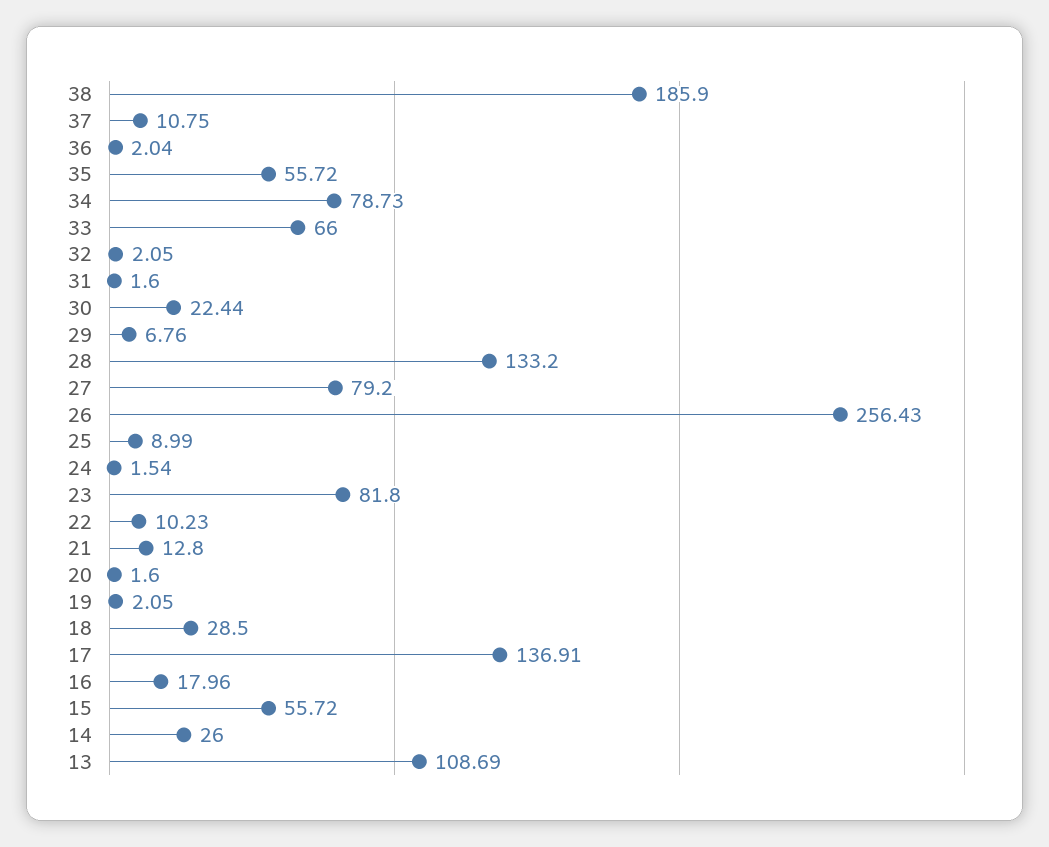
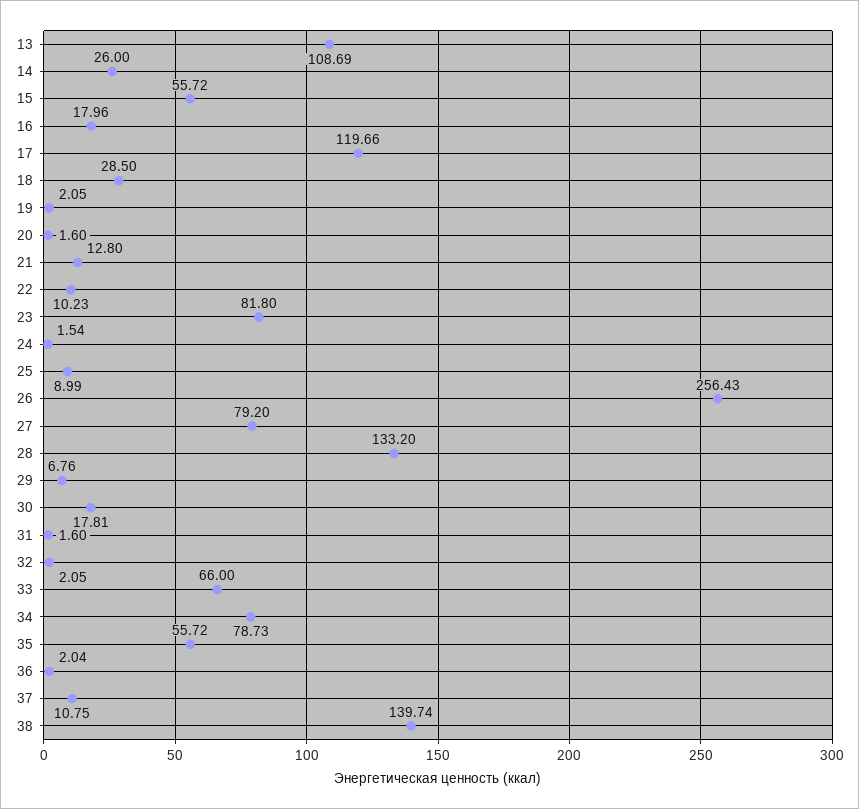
  {
-   "38": 185.9,
+   "38": 139.74,
    "37": 10.75,
    "36": 2.04,
    "35": 55.72,
    "34": 78.73,
    "33": 66,
    "32": 2.05,
    "31": 1.6,
-   "30": 22.44,
+   "30": 17.81,
    "29": 6.76,
    "28": 133.2,
    "27": 79.2,
    "26": 256.43,
    "25": 8.99,
    "24": 1.54,
    "23": 81.8,
    "22": 10.23,
    "21": 12.8,
    "20": 1.6,
    "19": 2.05,
    "18": 28.5,
-   "17": 136.91,
+   "17": 119.66,
    "16": 17.96,
    "15": 55.72,
    "14": 26,
    "13": 108.69
  }

